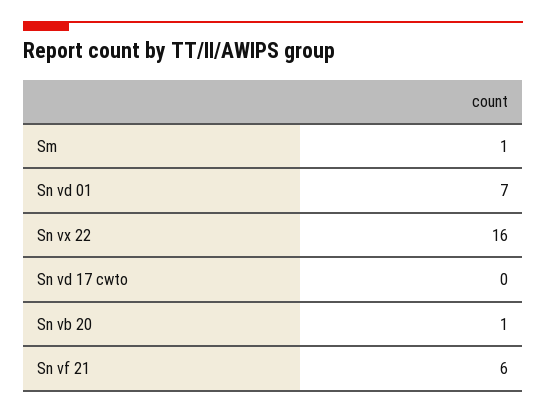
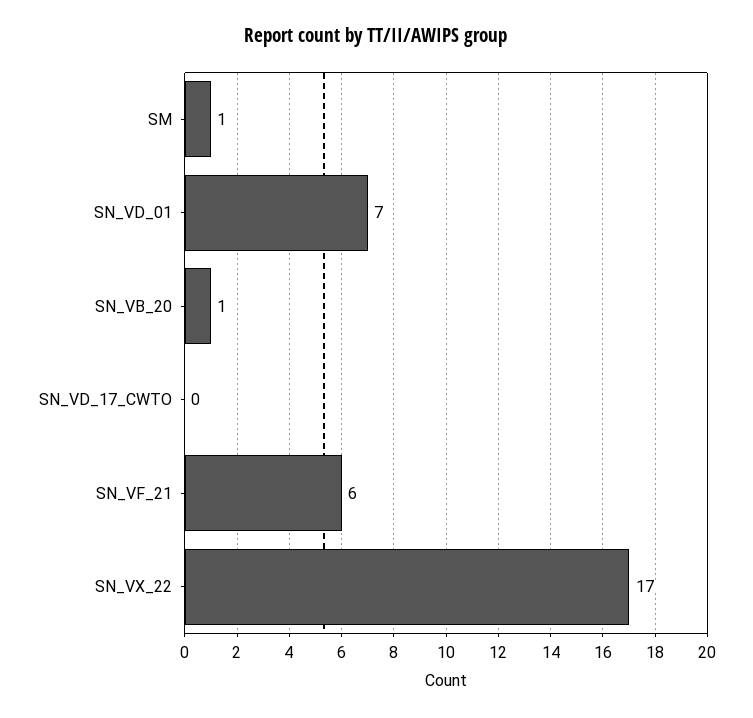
  {
    "Sm": 1,
    "Sn vd 01": 7,
-   "Sn vx 22": 16,
+   "Sn vx 22": 17,
    "Sn vd 17 cwto": 0,
    "Sn vb 20": 1,
    "Sn vf 21": 6
  }

